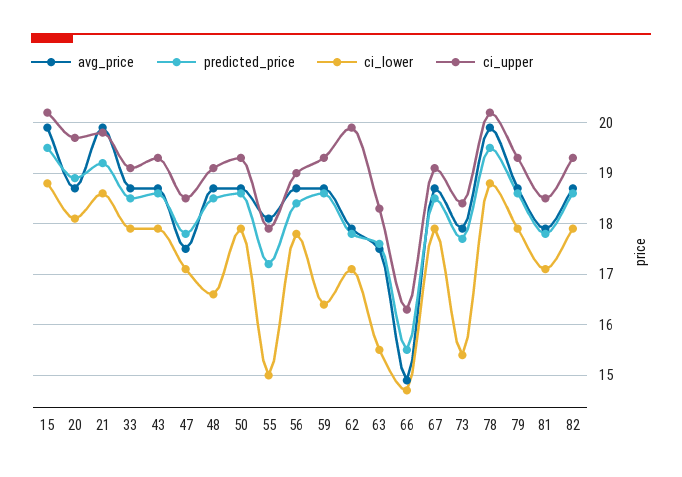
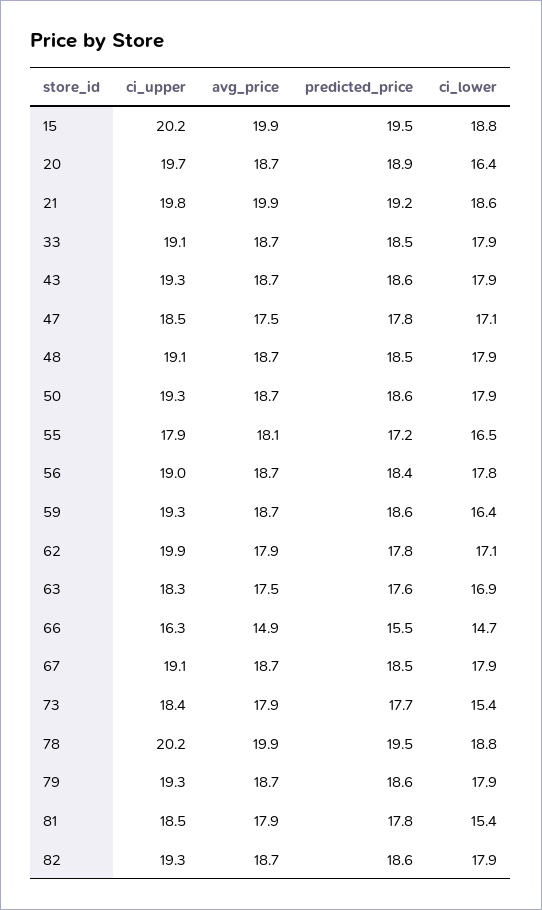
  {
    "avg_price": {
      "15": 19.9,
      "20": 18.7,
      "21": 19.9,
      "33": 18.7,
      "43": 18.7,
      "47": 17.5,
      "48": 18.7,
      "50": 18.7,
      "55": 18.1,
      "56": 18.7,
      "59": 18.7,
      "62": 17.9,
      "63": 17.5,
      "66": 14.9,
      "67": 18.7,
      "73": 17.9,
      "78": 19.9,
      "79": 18.7,
      "81": 17.9,
      "82": 18.7
    },
    "predicted_price": {
      "15": 19.5,
      "20": 18.9,
      "21": 19.2,
      "33": 18.5,
      "43": 18.6,
      "47": 17.8,
      "48": 18.5,
      "50": 18.6,
      "55": 17.2,
      "56": 18.4,
      "59": 18.6,
      "62": 17.8,
      "63": 17.6,
      "66": 15.5,
      "67": 18.5,
      "73": 17.7,
      "78": 19.5,
      "79": 18.6,
      "81": 17.8,
      "82": 18.6
    },
    "ci_lower": {
      "15": 18.8,
-     "20": 18,
+     "20": 16.4,
      "21": 18.6,
      "33": 17.9,
      "43": 17.9,
      "47": 17.1,
-     "48": 16.5,
+     "48": 17.9,
      "50": 17.9,
-     "55": 15,
+     "55": 16.5,
      "56": 17.8,
      "59": 16.4,
      "62": 17.1,
-     "63": 15.5,
+     "63": 16.9,
      "66": 14.7,
      "67": 17.9,
      "73": 15.4,
      "78": 18.8,
      "79": 17.9,
-     "81": 17,
+     "81": 15.4,
      "82": 17.9
    },
    "ci_upper": {
      "15": 20.2,
      "20": 19.7,
      "21": 19.8,
      "33": 19.1,
      "43": 19.3,
      "47": 18.5,
      "48": 19.1,
      "50": 19.3,
      "55": 17.9,
      "56": 19,
      "59": 19.3,
      "62": 19.9,
      "63": 18.3,
      "66": 16.3,
      "67": 19.1,
      "73": 18.4,
      "78": 20.2,
      "79": 19.3,
      "81": 18.5,
      "82": 19.3
    }
  }

